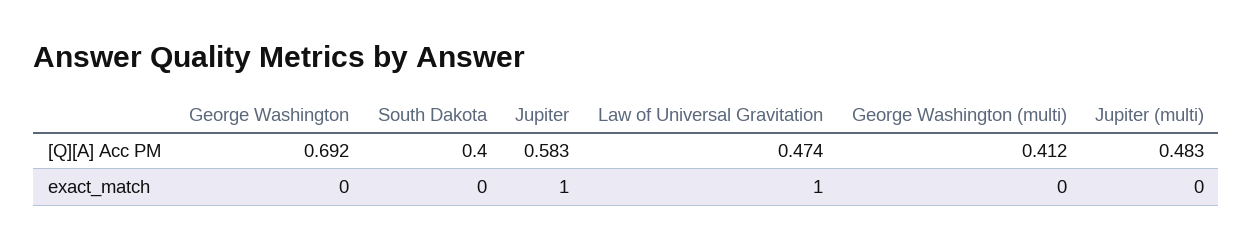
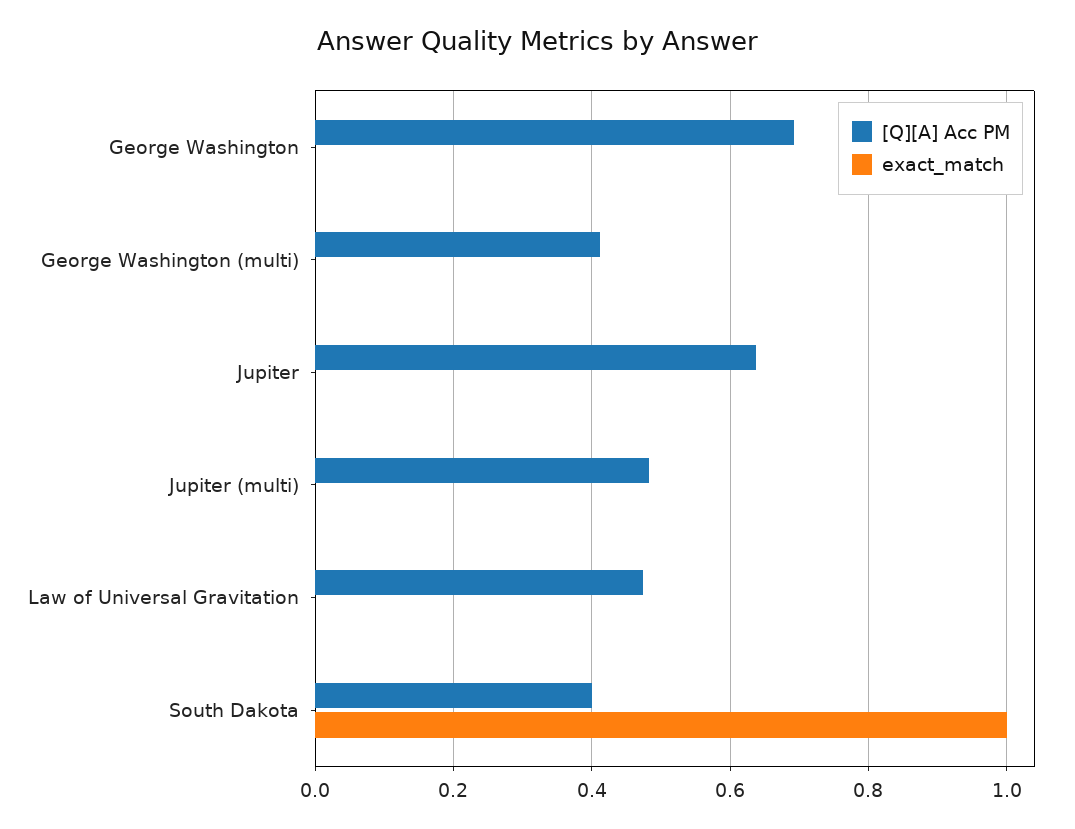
  {
    "[Q][A] Acc PM": {
      "George Washington": 0.692,
      "South Dakota": 0.4,
-     "Jupiter": 0.583,
+     "Jupiter": 0.64,
      "Law of Universal Gravitation": 0.474,
      "George Washington (multi)": 0.412,
      "Jupiter (multi)": 0.483
    },
    "exact_match": {
      "George Washington": 0,
-     "South Dakota": 0,
+     "South Dakota": 1,
-     "Jupiter": 1,
+     "Jupiter": 0,
-     "Law of Universal Gravitation": 1,
+     "Law of Universal Gravitation": 0,
      "George Washington (multi)": 0,
      "Jupiter (multi)": 0
    }
  }

